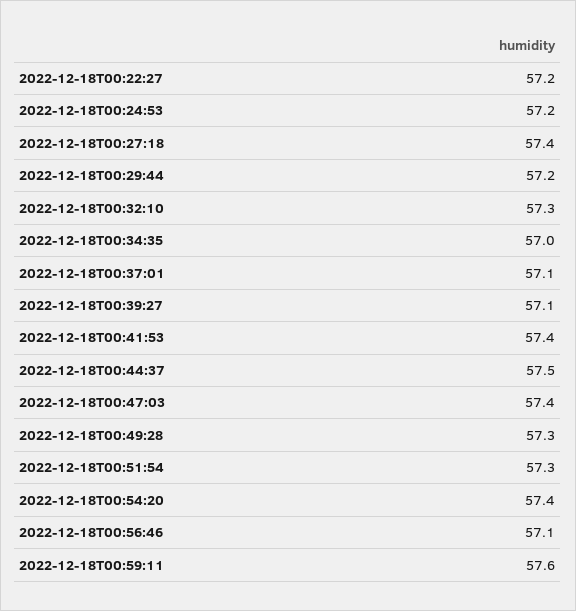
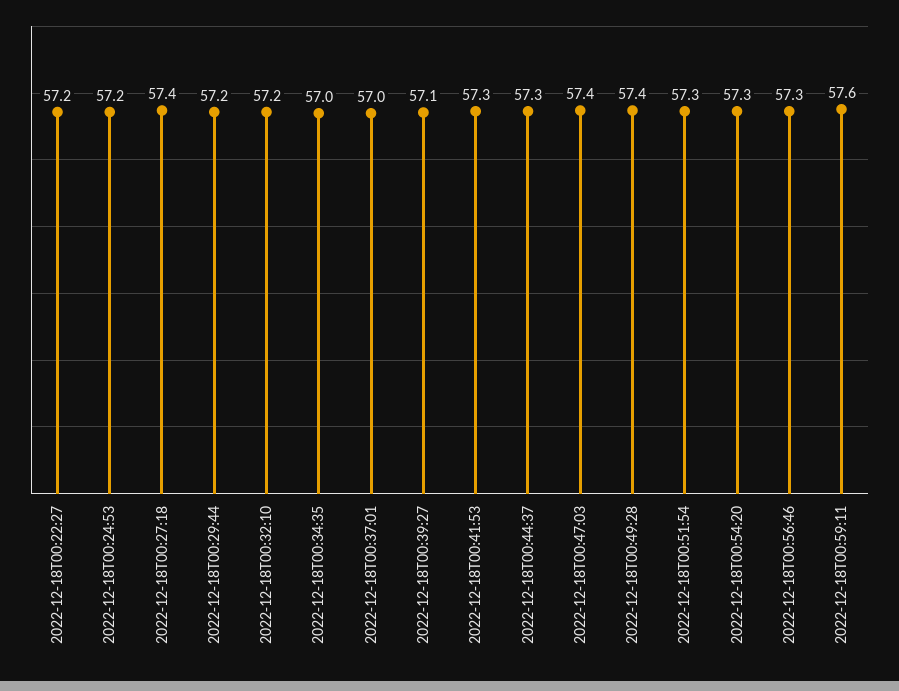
  {
    "2022-12-18T00:22:27": 57.2,
    "2022-12-18T00:24:53": 57.2,
    "2022-12-18T00:27:18": 57.4,
    "2022-12-18T00:29:44": 57.2,
-   "2022-12-18T00:32:10": 57.3,
+   "2022-12-18T00:32:10": 57.2,
    "2022-12-18T00:34:35": 57,
-   "2022-12-18T00:37:01": 57.1,
+   "2022-12-18T00:37:01": 57,
    "2022-12-18T00:39:27": 57.1,
-   "2022-12-18T00:41:53": 57.4,
+   "2022-12-18T00:41:53": 57.3,
-   "2022-12-18T00:44:37": 57.5,
+   "2022-12-18T00:44:37": 57.3,
    "2022-12-18T00:47:03": 57.4,
-   "2022-12-18T00:49:28": 57.3,
+   "2022-12-18T00:49:28": 57.4,
    "2022-12-18T00:51:54": 57.3,
-   "2022-12-18T00:54:20": 57.4,
+   "2022-12-18T00:54:20": 57.3,
-   "2022-12-18T00:56:46": 57.1,
+   "2022-12-18T00:56:46": 57.3,
    "2022-12-18T00:59:11": 57.6
  }

